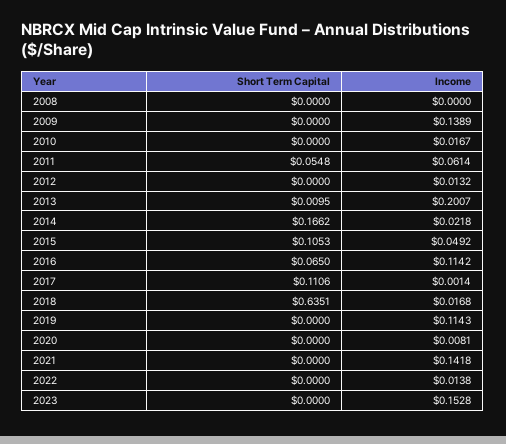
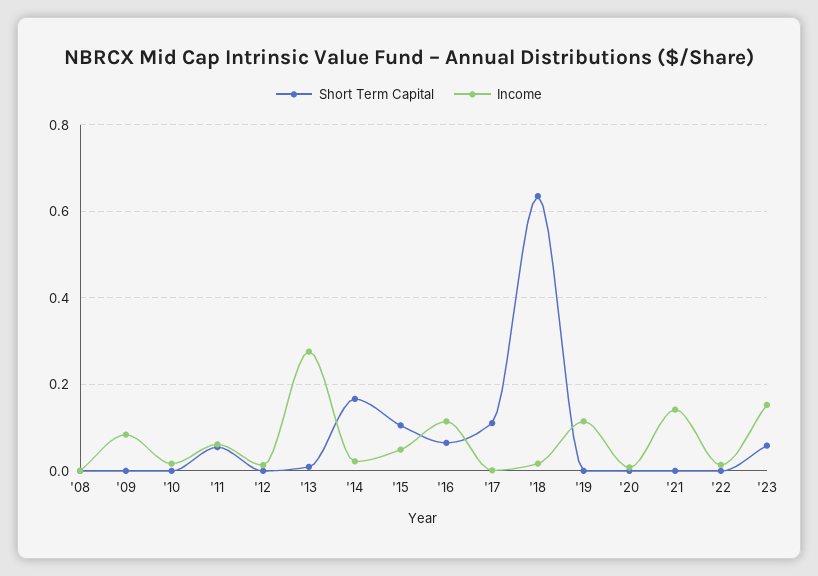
  {
    "Short Term Capital": {
      "2008": 0,
      "2009": 0,
      "2010": 0,
      "2011": 0.0548,
      "2012": 0,
      "2013": 0.0095,
      "2014": 0.1662,
      "2015": 0.1053,
      "2016": 0.065,
      "2017": 0.1106,
      "2018": 0.6351,
      "2019": 0,
      "2020": 0,
      "2021": 0,
      "2022": 0,
-     "2023": 0
+     "2023": 0.06
    },
    "Income": {
      "2008": 0,
-     "2009": 0.1389,
+     "2009": 0.08,
      "2010": 0.0167,
      "2011": 0.0614,
      "2012": 0.0132,
-     "2013": 0.2007,
+     "2013": 0.28,
      "2014": 0.0218,
      "2015": 0.0492,
      "2016": 0.1142,
      "2017": 0.0014,
      "2018": 0.0168,
      "2019": 0.1143,
      "2020": 0.0081,
      "2021": 0.1418,
      "2022": 0.0138,
      "2023": 0.1528
    }
  }

